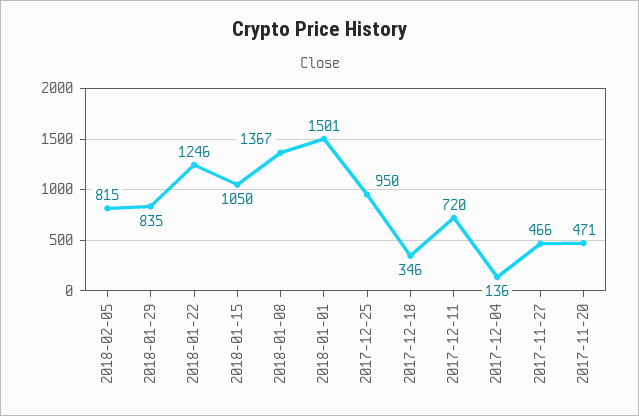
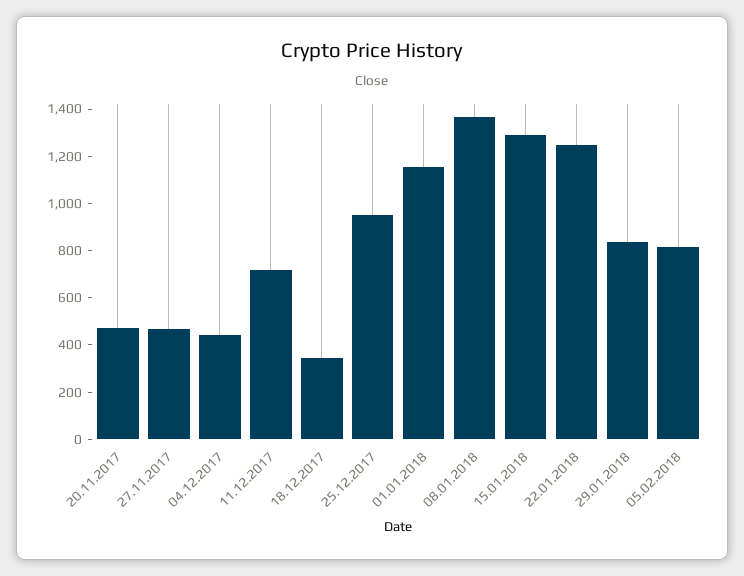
  {
    "2018-02-05": 815,
    "2018-01-29": 835,
    "2018-01-22": 1246,
-   "2018-01-15": 1050,
+   "2018-01-15": 1300,
    "2018-01-08": 1367,
-   "2018-01-01": 1501,
+   "2018-01-01": 1150,
    "2017-12-25": 950,
    "2017-12-18": 346,
    "2017-12-11": 720,
-   "2017-12-04": 136,
+   "2017-12-04": 450,
    "2017-11-27": 466,
    "2017-11-20": 471
  }

